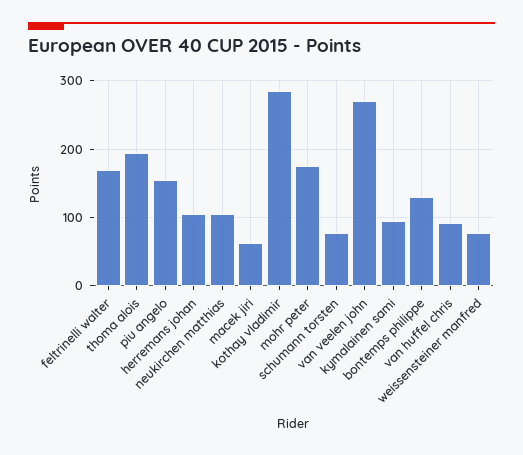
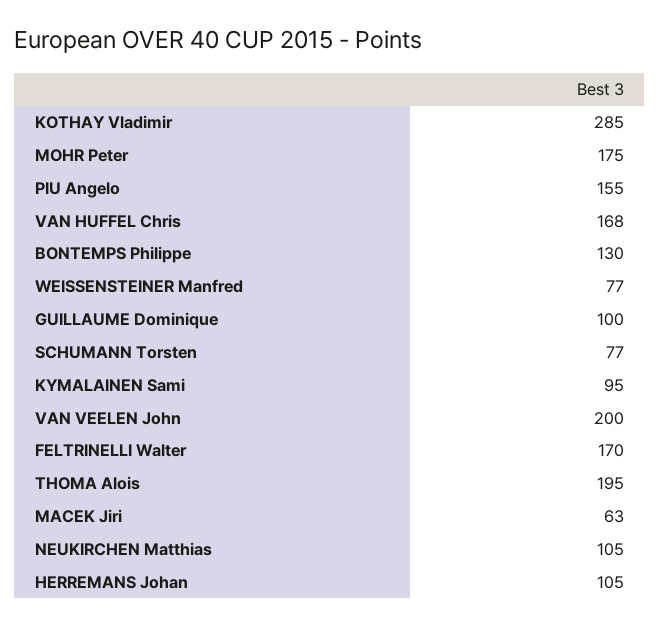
  {
    "feltrinelli walter": 170,
    "thoma alois": 195,
    "piu angelo": 155,
    "herremans johan": 105,
    "neukirchen matthias": 105,
    "macek jiri": 63,
    "kothay vladimir": 285,
    "mohr peter": 175,
    "schumann torsten": 77,
-   "van veelen john": 270,
+   "van veelen john": 200,
    "kymalainen sami": 95,
    "bontemps philippe": 130,
-   "van huffel chris": 90,
+   "van huffel chris": 168,
-   "weissensteiner manfred": 77
+   "weissensteiner manfred": 77,
+   "GUILLAUME Dominique": 100
  }

